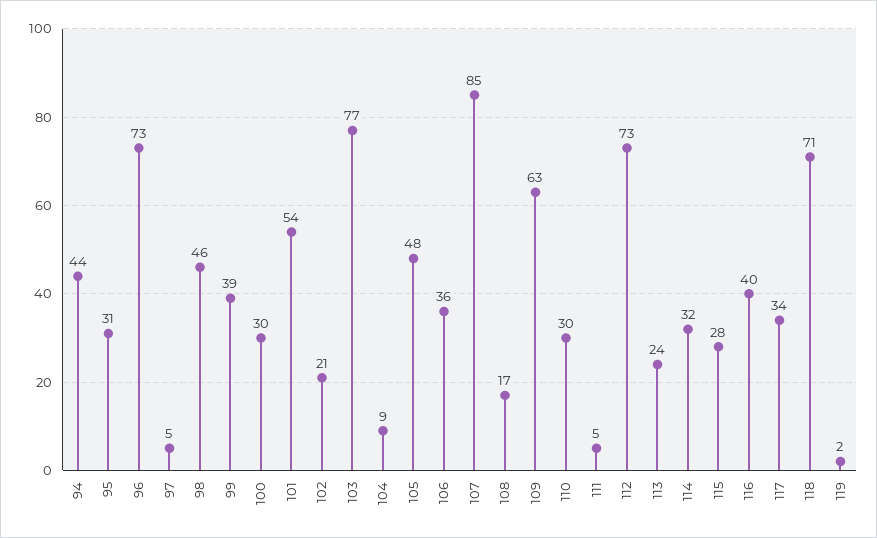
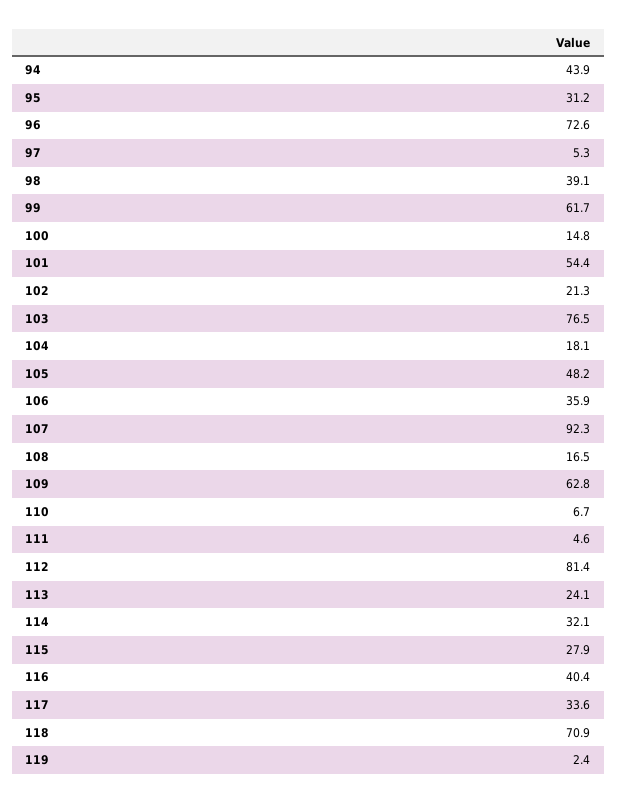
  {
    "94": 43.9,
    "95": 31.2,
    "96": 72.6,
    "97": 5.3,
-   "98": 46,
+   "98": 39.1,
-   "99": 39,
+   "99": 61.7,
-   "100": 30,
+   "100": 14.8,
    "101": 54.4,
    "102": 21.3,
    "103": 76.5,
-   "104": 9,
+   "104": 18.1,
    "105": 48.2,
    "106": 35.9,
-   "107": 85,
+   "107": 92.3,
    "108": 16.5,
    "109": 62.8,
-   "110": 30,
+   "110": 6.7,
    "111": 4.6,
-   "112": 73,
+   "112": 81.4,
    "113": 24.1,
    "114": 32.1,
    "115": 27.9,
    "116": 40.4,
    "117": 33.6,
    "118": 70.9,
    "119": 2.4
  }

